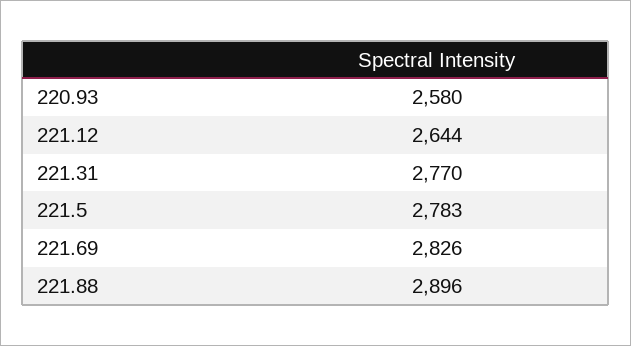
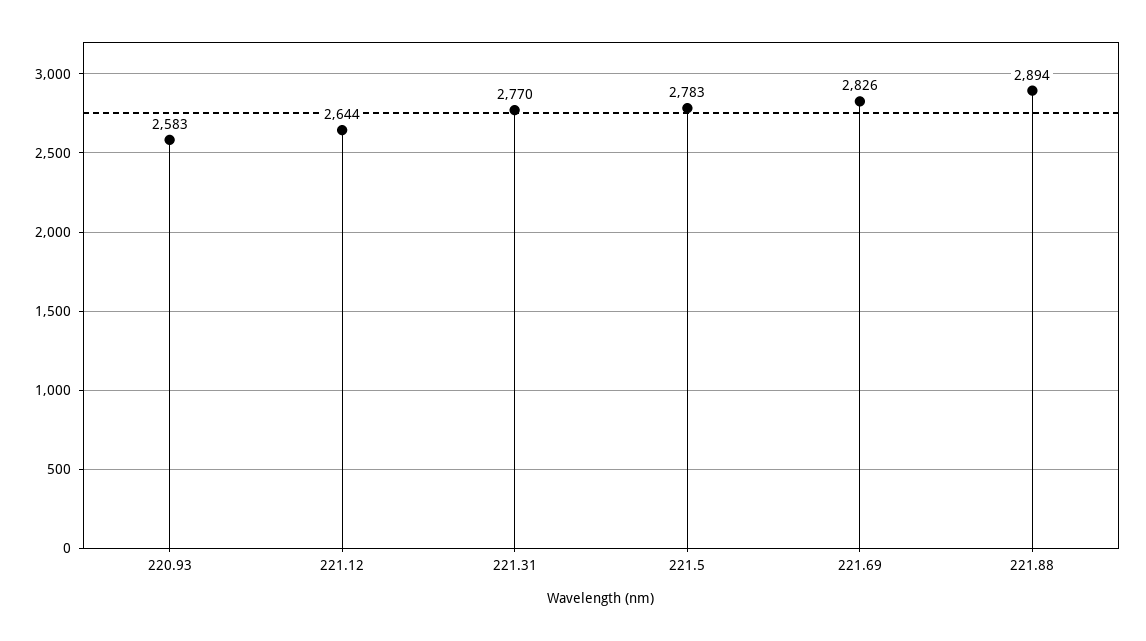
  {
-   "220.93": 2580,
+   "220.93": 2583,
    "221.12": 2644,
    "221.31": 2770,
    "221.5": 2783,
    "221.69": 2826,
-   "221.88": 2896
+   "221.88": 2894
  }

